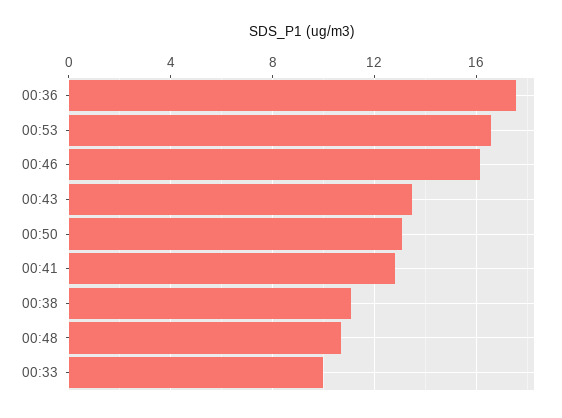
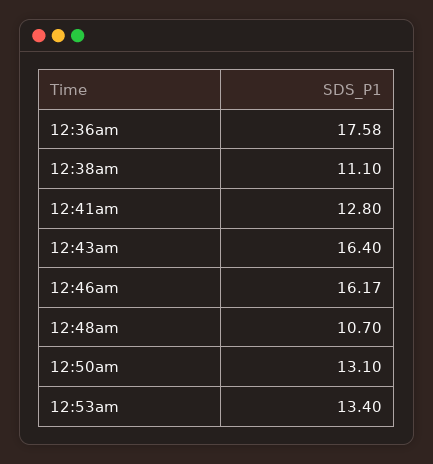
  {
    "00:36": 17.58,
-   "00:53": 16.5,
+   "00:53": 13.4,
    "00:46": 16.17,
-   "00:43": 13.5,
+   "00:43": 16.4,
    "00:50": 13.1,
    "00:41": 12.8,
    "00:38": 11.1,
-   "00:48": 10.7,
+   "00:48": 10.7
-   "00:33": 10
  }

